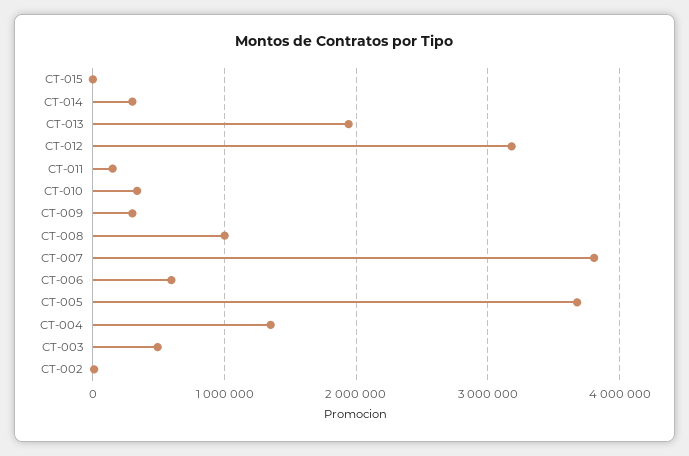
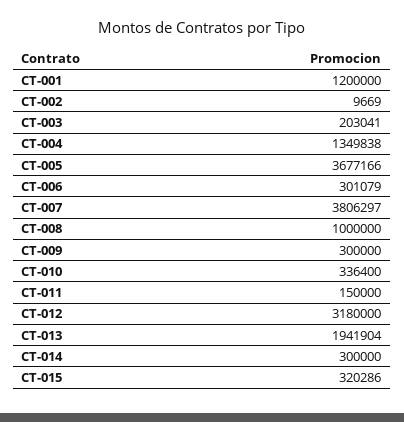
  {
-   "CT-015": 0,
+   "CT-015": 320286,
    "CT-014": 300000,
    "CT-013": 1941904,
    "CT-012": 3180000,
    "CT-011": 150000,
    "CT-010": 336400,
    "CT-009": 300000,
    "CT-008": 1000000,
    "CT-007": 3806297,
-   "CT-006": 600000,
+   "CT-006": 301079,
    "CT-005": 3677166,
    "CT-004": 1349838,
-   "CT-003": 500000,
+   "CT-003": 203041,
-   "CT-002": 9669
+   "CT-002": 9669,
+   "CT-001": 1200000
  }

